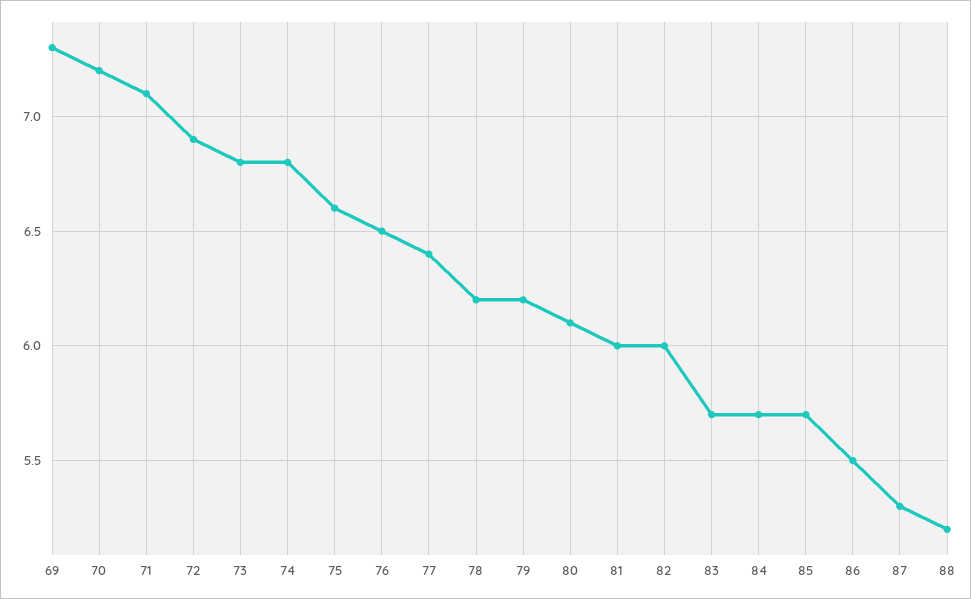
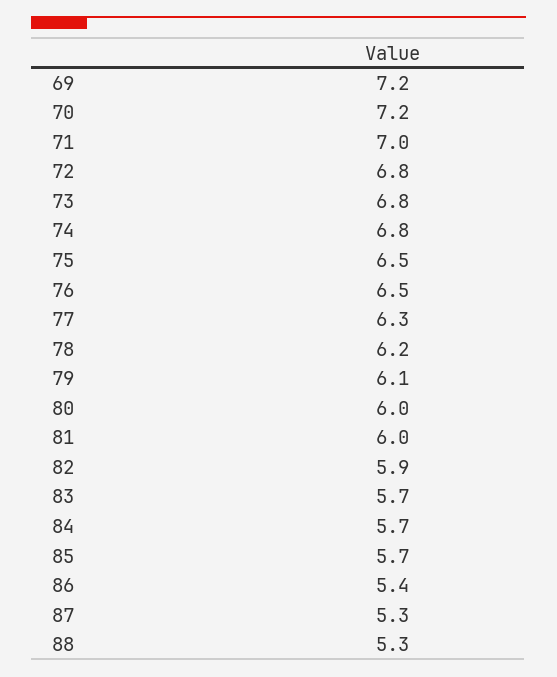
  {
-   "69": 7.3,
+   "69": 7.2,
    "70": 7.2,
-   "71": 7.1,
+   "71": 7,
-   "72": 6.9,
+   "72": 6.8,
    "73": 6.8,
    "74": 6.8,
-   "75": 6.6,
+   "75": 6.5,
    "76": 6.5,
-   "77": 6.4,
+   "77": 6.3,
    "78": 6.2,
-   "79": 6.2,
+   "79": 6.1,
-   "80": 6.1,
+   "80": 6,
    "81": 6,
-   "82": 6,
+   "82": 5.9,
    "83": 5.7,
    "84": 5.7,
    "85": 5.7,
-   "86": 5.5,
+   "86": 5.4,
    "87": 5.3,
-   "88": 5.2
+   "88": 5.3
  }

